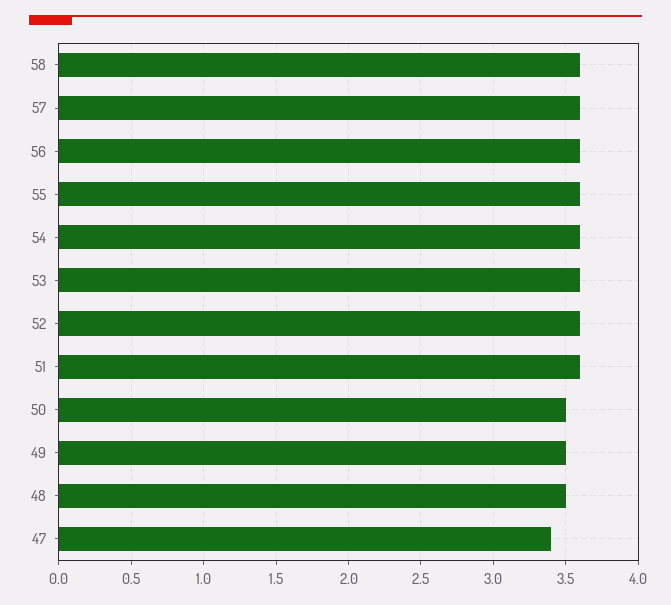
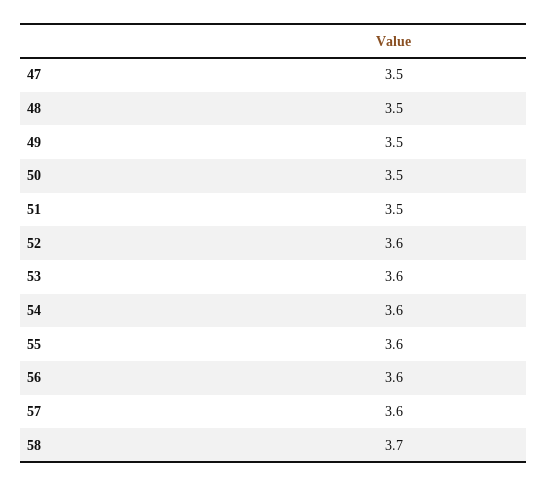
  {
-   "58": 3.6,
+   "58": 3.7,
    "57": 3.6,
    "56": 3.6,
    "55": 3.6,
    "54": 3.6,
    "53": 3.6,
    "52": 3.6,
-   "51": 3.6,
+   "51": 3.5,
    "50": 3.5,
    "49": 3.5,
    "48": 3.5,
-   "47": 3.4
+   "47": 3.5
  }

